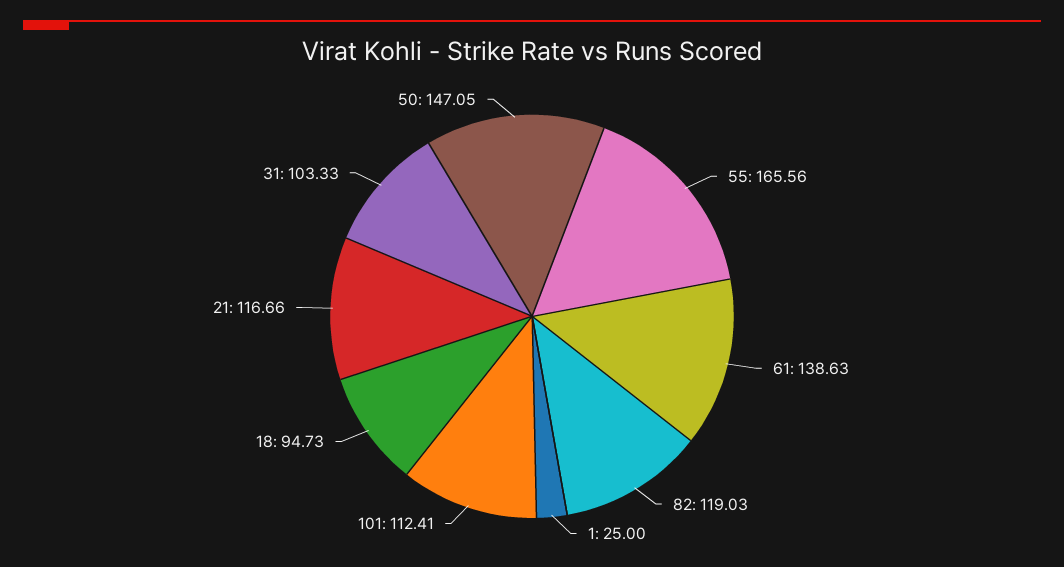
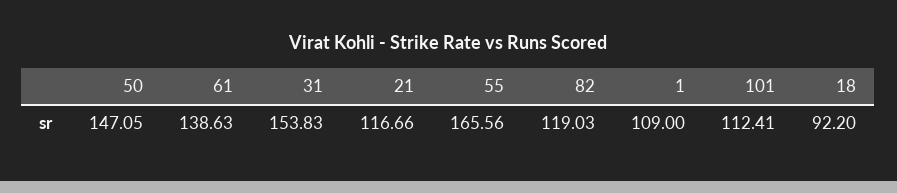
  {
    "55": 165.56,
    "61": 138.63,
    "82": 119.03,
-   "1": 25,
+   "1": 109,
    "101": 112.41,
-   "18": 94.73,
+   "18": 92.2,
    "21": 116.66,
-   "31": 103.33,
+   "31": 153.83,
    "50": 147.05
  }

